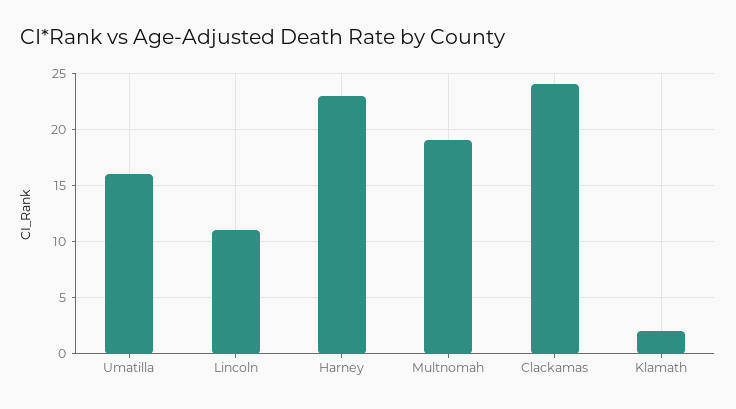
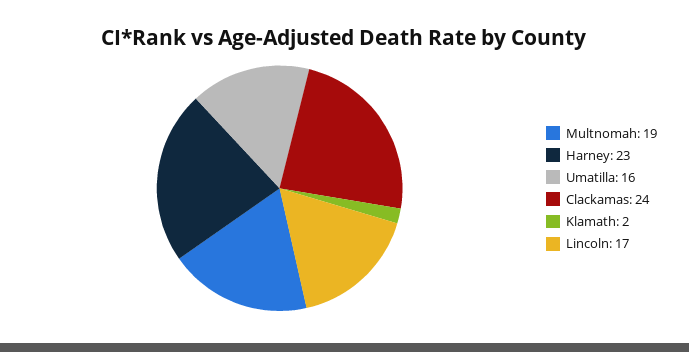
  {
    "Umatilla": 16,
-   "Lincoln": 11,
+   "Lincoln": 17,
    "Harney": 23,
    "Multnomah": 19,
    "Clackamas": 24,
    "Klamath": 2
  }

